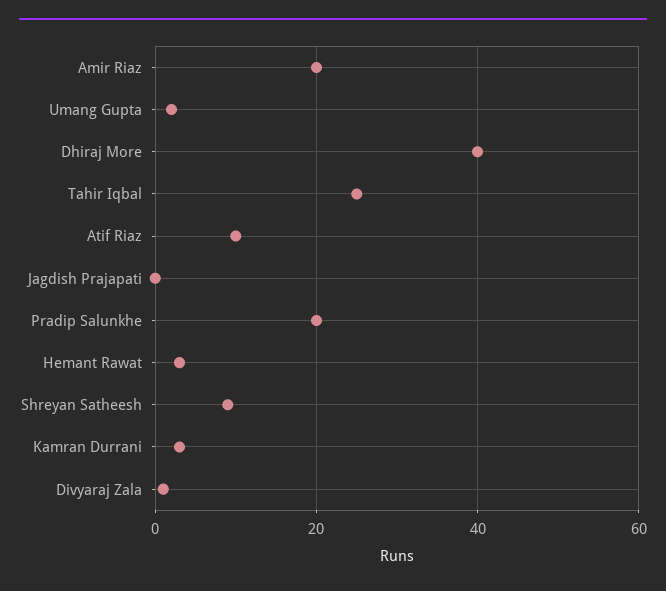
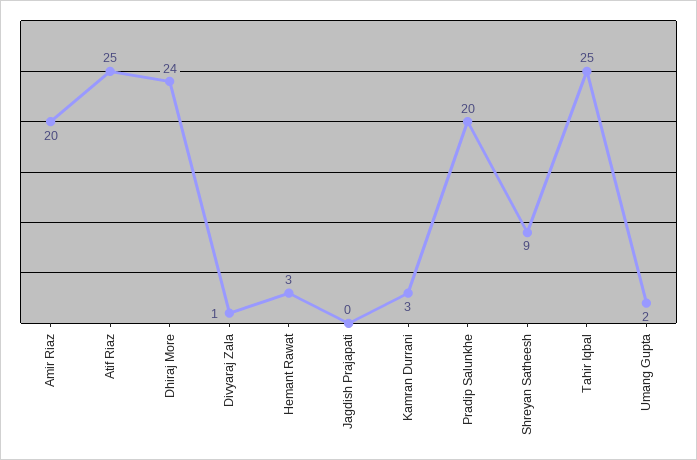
  {
    "Amir Riaz": 20,
    "Umang Gupta": 2,
-   "Dhiraj More": 40,
+   "Dhiraj More": 24,
    "Tahir Iqbal": 25,
-   "Atif Riaz": 10,
+   "Atif Riaz": 25,
    "Jagdish Prajapati": 0,
    "Pradip Salunkhe": 20,
    "Hemant Rawat": 3,
    "Shreyan Satheesh": 9,
    "Kamran Durrani": 3,
    "Divyaraj Zala": 1
  }

